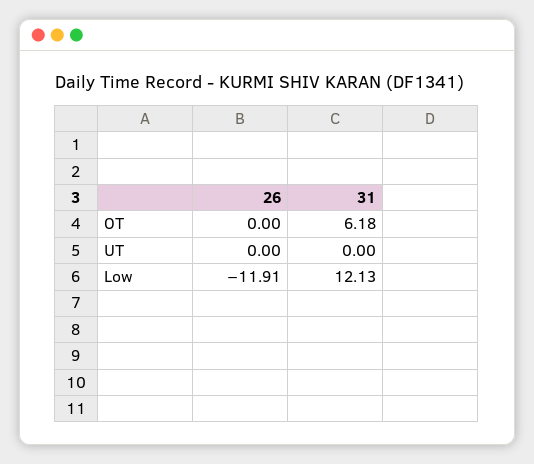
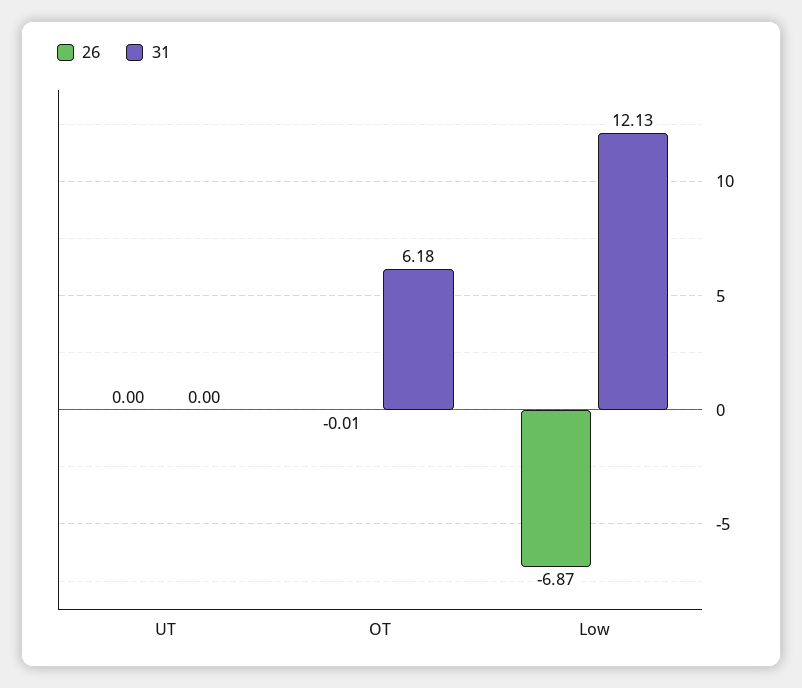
  {
    "26": {
-     "OT": 0,
+     "OT": -0.01,
      "UT": 0,
-     "Low": -11.91
+     "Low": -6.87
    },
    "31": {
      "OT": 6.18,
      "UT": 0,
      "Low": 12.13
    }
  }

